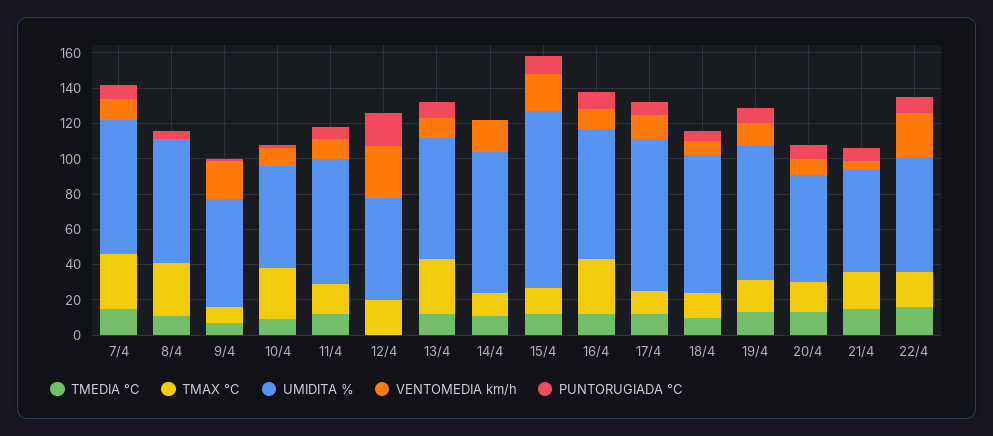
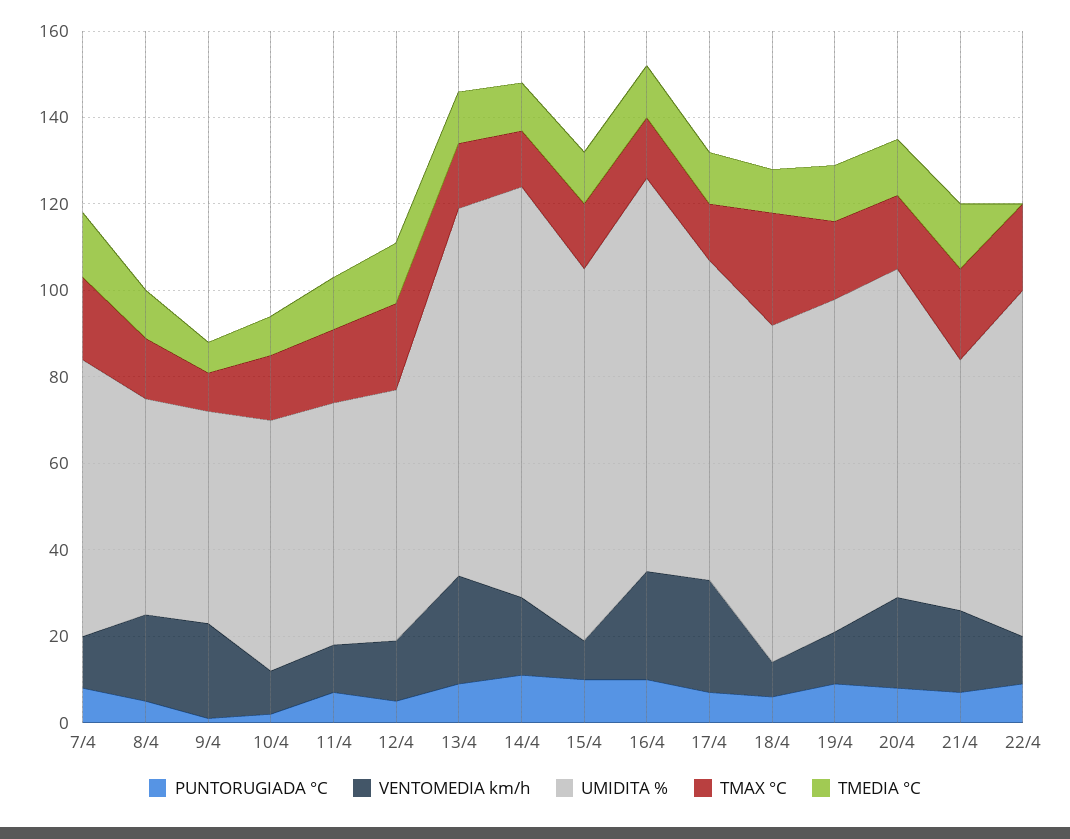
  {
    "TMEDIA °C": {
      "7/4": 15,
      "8/4": 10,
      "9/4": 5,
      "10/4": 10,
      "11/4": 10,
-     "12/4": 0,
+     "12/4": 15,
      "13/4": 10,
      "14/4": 10,
      "15/4": 10,
      "16/4": 10,
      "17/4": 10,
      "18/4": 10,
      "19/4": 15,
      "20/4": 15,
      "21/4": 15,
-     "22/4": 15
+     "22/4": 0
    },
    "TMAX °C": {
-     "7/4": 30,
+     "7/4": 20,
-     "8/4": 30,
+     "8/4": 15,
      "9/4": 10,
-     "10/4": 30,
+     "10/4": 15,
      "11/4": 15,
      "12/4": 20,
-     "13/4": 30,
+     "13/4": 15,
      "14/4": 15,
      "15/4": 15,
-     "16/4": 30,
+     "16/4": 15,
      "17/4": 15,
-     "18/4": 15,
+     "18/4": 25,
      "19/4": 20,
      "20/4": 15,
      "21/4": 20,
      "22/4": 20
    },
    "UMIDITA %": {
-     "7/4": 75,
+     "7/4": 65,
-     "8/4": 70,
+     "8/4": 50,
-     "9/4": 60,
+     "9/4": 50,
      "10/4": 60,
-     "11/4": 70,
+     "11/4": 55,
      "12/4": 60,
-     "13/4": 70,
+     "13/4": 85,
-     "14/4": 80,
+     "14/4": 95,
-     "15/4": 100,
+     "15/4": 85,
-     "16/4": 75,
+     "16/4": 90,
-     "17/4": 85,
+     "17/4": 75,
      "18/4": 80,
      "19/4": 75,
-     "20/4": 60,
+     "20/4": 75,
      "21/4": 60,
-     "22/4": 65
+     "22/4": 80
    },
    "VENTOMEDIA km/h": {
      "7/4": 10,
-     "8/4": 0,
+     "8/4": 20,
      "9/4": 20,
      "10/4": 10,
      "11/4": 10,
-     "12/4": 30,
+     "12/4": 15,
-     "13/4": 10,
+     "13/4": 25,
      "14/4": 20,
-     "15/4": 20,
+     "15/4": 10,
-     "16/4": 10,
+     "16/4": 25,
-     "17/4": 15,
+     "17/4": 25,
      "18/4": 10,
      "19/4": 10,
-     "20/4": 10,
+     "20/4": 20,
-     "21/4": 5,
+     "21/4": 20,
-     "22/4": 25
+     "22/4": 10
    },
    "PUNTORUGIADA °C": {
      "7/4": 10,
      "8/4": 5,
      "9/4": 0,
      "10/4": 0,
      "11/4": 5,
-     "12/4": 20,
+     "12/4": 5,
      "13/4": 10,
-     "14/4": 0,
+     "14/4": 10,
      "15/4": 10,
      "16/4": 10,
      "17/4": 5,
      "18/4": 5,
      "19/4": 10,
      "20/4": 10,
      "21/4": 5,
      "22/4": 10
    }
  }

